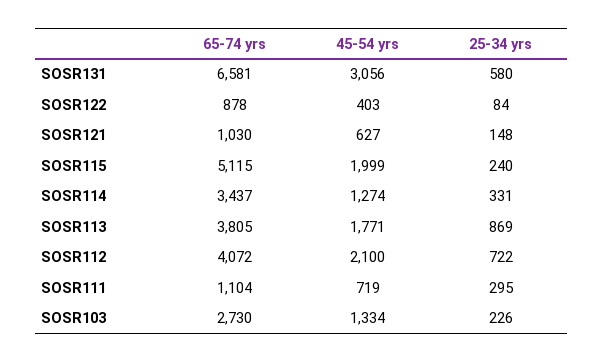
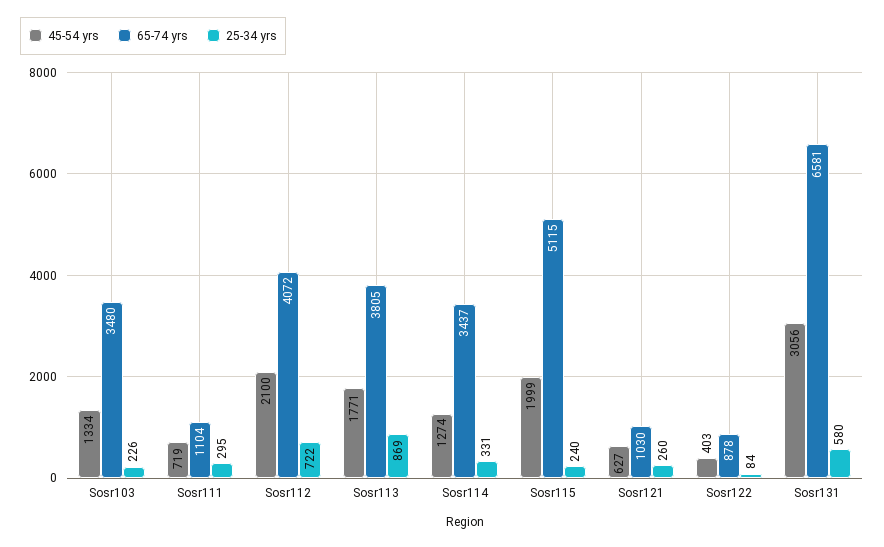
  {
    "65-74 yrs": {
      "SOSR131": 6581,
      "SOSR122": 878,
      "SOSR121": 1030,
      "SOSR115": 5115,
      "SOSR114": 3437,
      "SOSR113": 3805,
      "SOSR112": 4072,
      "SOSR111": 1104,
-     "SOSR103": 2730
+     "SOSR103": 3480
    },
    "45-54 yrs": {
      "SOSR131": 3056,
      "SOSR122": 403,
      "SOSR121": 627,
      "SOSR115": 1999,
      "SOSR114": 1274,
      "SOSR113": 1771,
      "SOSR112": 2100,
      "SOSR111": 719,
      "SOSR103": 1334
    },
    "25-34 yrs": {
      "SOSR131": 580,
      "SOSR122": 84,
-     "SOSR121": 148,
+     "SOSR121": 260,
      "SOSR115": 240,
      "SOSR114": 331,
      "SOSR113": 869,
      "SOSR112": 722,
      "SOSR111": 295,
      "SOSR103": 226
    }
  }

